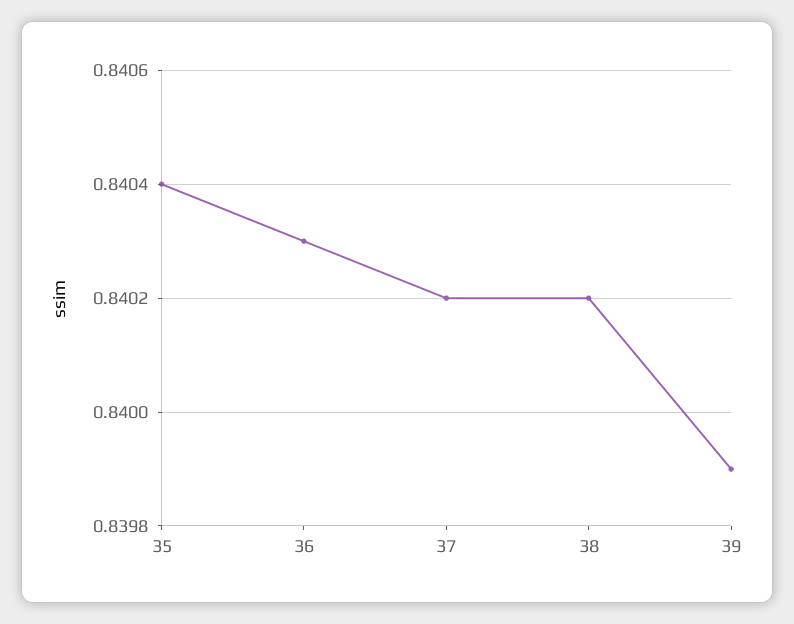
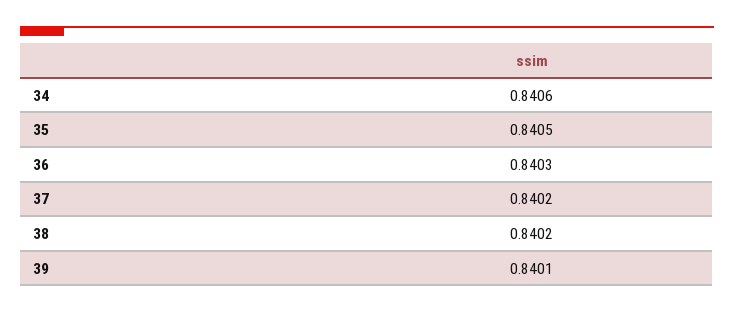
  {
-   "35": 0.8404,
+   "35": 0.8405,
    "36": 0.8403,
    "37": 0.8402,
    "38": 0.8402,
-   "39": 0.8399
+   "39": 0.8401,
+   "34": 0.8406
  }

